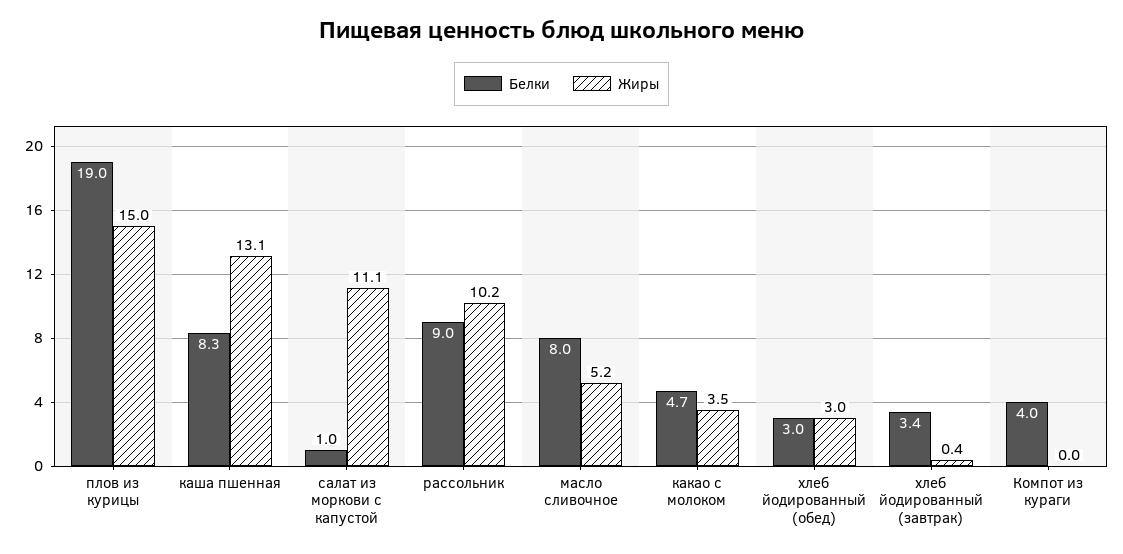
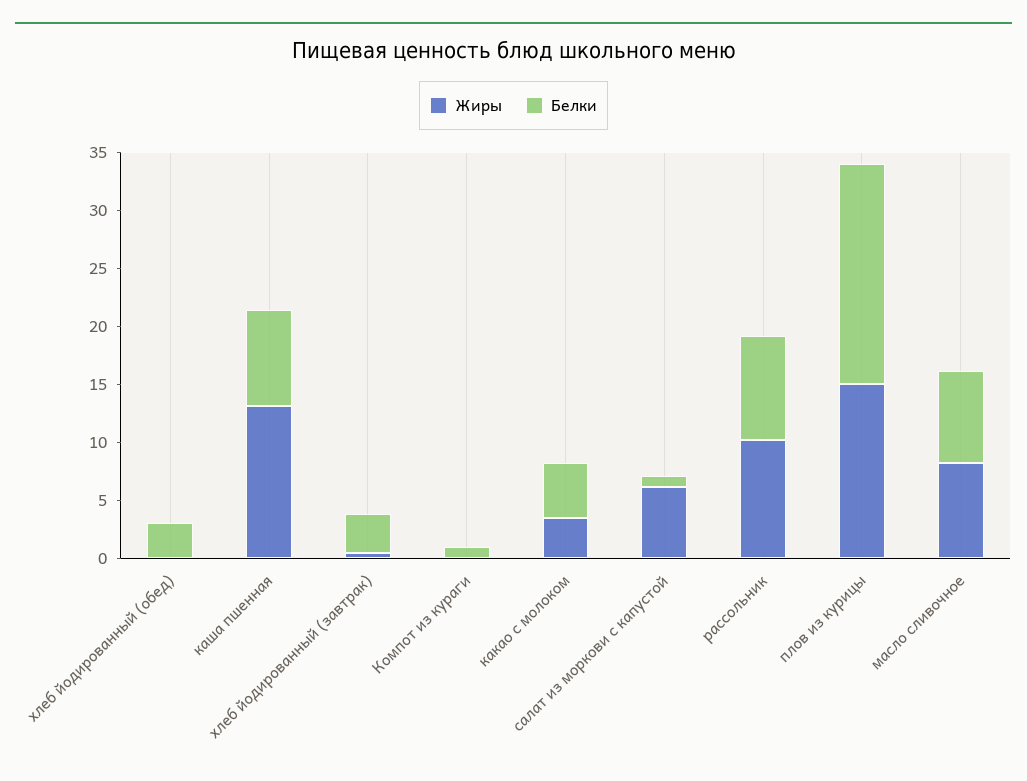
  {
    "Белки": {
      "плов из курицы": 19,
      "каша пшенная": 8.3,
      "салат из моркови с капустой": 1,
      "рассольник": 9,
      "масло сливочное": 8,
      "какао с молоком": 4.7,
      "хлеб йодированный (обед)": 3,
      "хлеб йодированный (завтрак)": 3.4,
-     "Компот из кураги": 4
+     "Компот из кураги": 1
    },
    "Жиры": {
      "плов из курицы": 15,
      "каша пшенная": 13.1,
-     "салат из моркови с капустой": 11.1,
+     "салат из моркови с капустой": 6,
      "рассольник": 10.2,
-     "масло сливочное": 5.2,
+     "масло сливочное": 8,
      "какао с молоком": 3.5,
-     "хлеб йодированный (обед)": 3,
+     "хлеб йодированный (обед)": 0,
      "хлеб йодированный (завтрак)": 0.4,
      "Компот из кураги": 0
    }
  }

